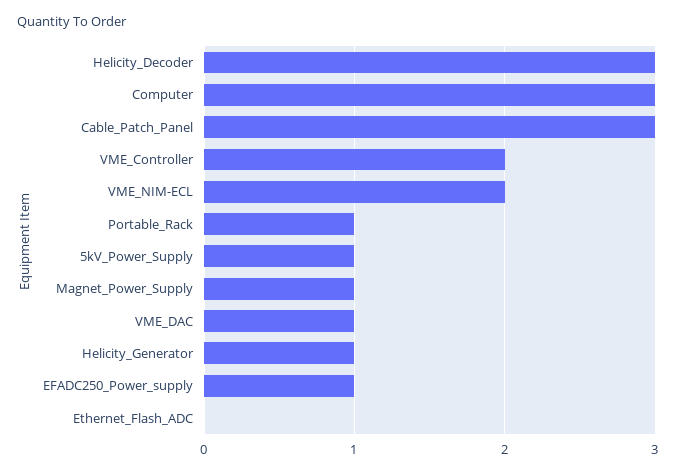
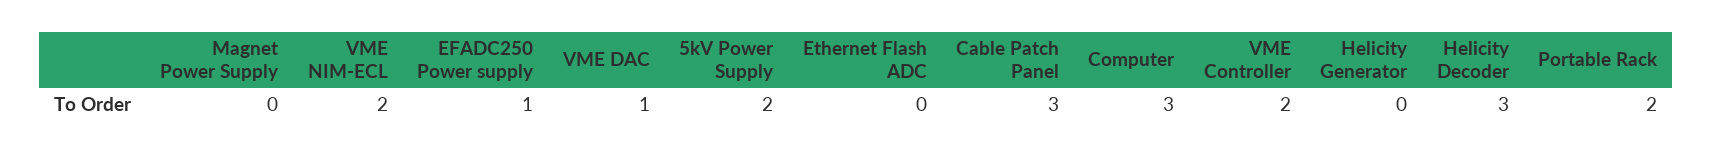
  {
    "Helicity_Decoder": 3,
    "Computer": 3,
    "Cable_Patch_Panel": 3,
    "VME_Controller": 2,
    "VME_NIM-ECL": 2,
-   "Portable_Rack": 1,
+   "Portable_Rack": 2,
-   "5kV_Power_Supply": 1,
+   "5kV_Power_Supply": 2,
-   "Magnet_Power_Supply": 1,
+   "Magnet_Power_Supply": 0,
    "VME_DAC": 1,
-   "Helicity_Generator": 1,
+   "Helicity_Generator": 0,
    "EFADC250_Power_supply": 1,
    "Ethernet_Flash_ADC": 0
  }

